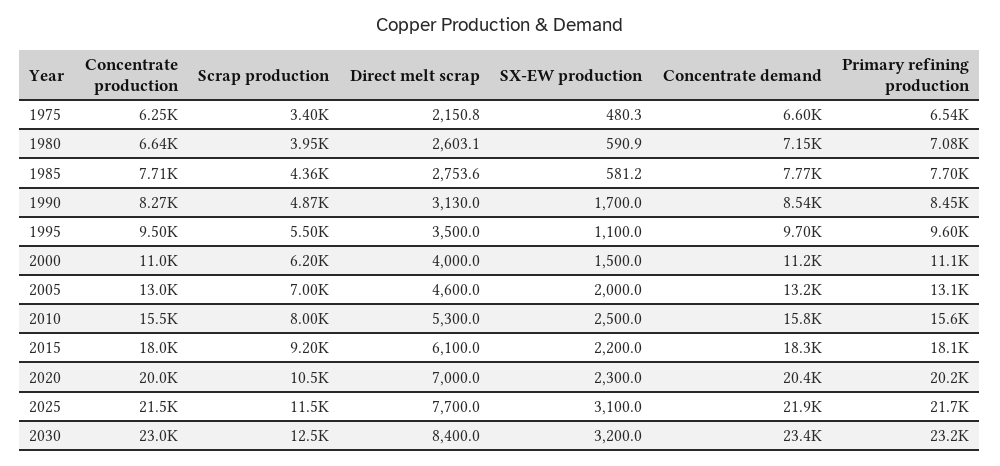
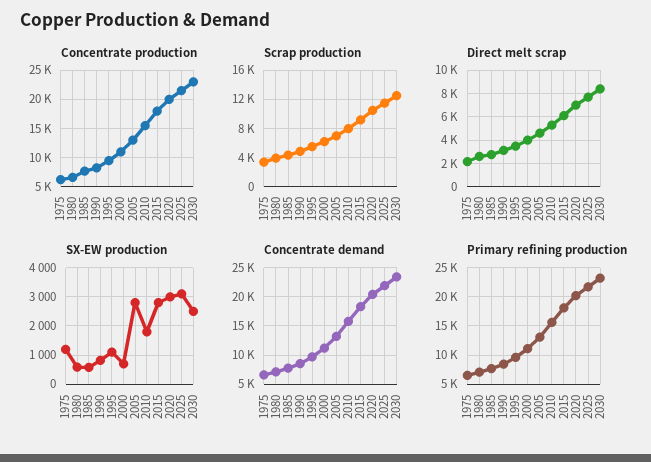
  {
    "Concentrate production": {
      "1975": 6250,
      "1980": 6640,
      "1985": 7710,
      "1990": 8270,
      "1995": 9500,
      "2000": 11000,
      "2005": 13000,
      "2010": 15500,
      "2015": 18000,
      "2020": 20000,
      "2025": 21500,
      "2030": 23000
    },
    "Scrap production": {
      "1975": 3400,
      "1980": 3950,
      "1985": 4360,
      "1990": 4870,
      "1995": 5500,
      "2000": 6200,
      "2005": 7000,
      "2010": 8000,
      "2015": 9200,
      "2020": 10500,
      "2025": 11500,
      "2030": 12500
    },
    "Direct melt scrap": {
      "1975": 2150.8,
      "1980": 2603.1,
      "1985": 2753.6,
      "1990": 3130,
      "1995": 3500,
      "2000": 4000,
      "2005": 4600,
      "2010": 5300,
      "2015": 6100,
      "2020": 7000,
      "2025": 7700,
      "2030": 8400
    },
    "SX-EW production": {
-     "1975": 480.3,
+     "1975": 1250,
      "1980": 590.9,
      "1985": 581.2,
-     "1990": 1700,
+     "1990": 750,
      "1995": 1100,
-     "2000": 1500,
+     "2000": 750,
-     "2005": 2000,
+     "2005": 2750,
-     "2010": 2500,
+     "2010": 1750,
-     "2015": 2200,
+     "2015": 2750,
-     "2020": 2300,
+     "2020": 3000,
      "2025": 3100,
-     "2030": 3200
+     "2030": 2500
    },
    "Concentrate demand": {
      "1975": 6600,
      "1980": 7150,
      "1985": 7770,
      "1990": 8540,
      "1995": 9700,
      "2000": 11200,
      "2005": 13200,
      "2010": 15800,
      "2015": 18300,
      "2020": 20400,
      "2025": 21900,
      "2030": 23400
    },
    "Primary refining production": {
      "1975": 6540,
      "1980": 7080,
      "1985": 7700,
      "1990": 8450,
      "1995": 9600,
      "2000": 11100,
      "2005": 13100,
      "2010": 15600,
      "2015": 18100,
      "2020": 20200,
      "2025": 21700,
      "2030": 23200
    }
  }

